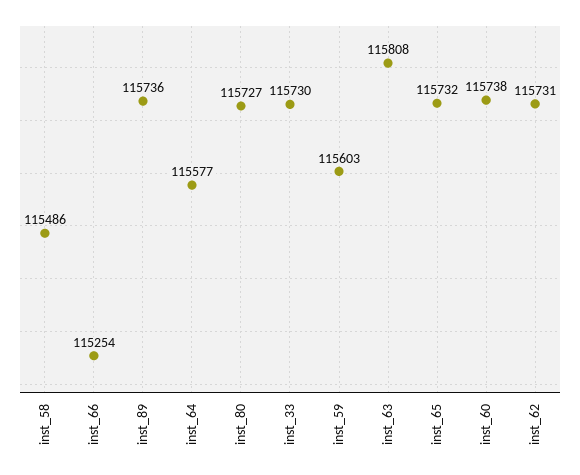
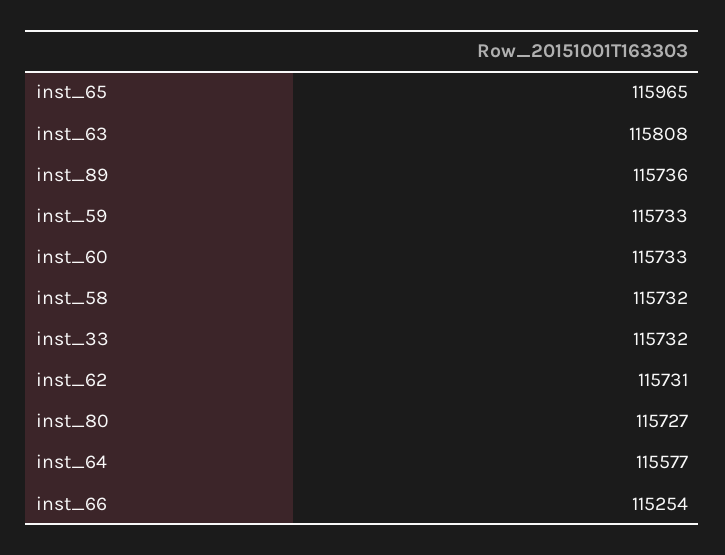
  {
-   "inst_58": 115486,
+   "inst_58": 115732,
    "inst_66": 115254,
    "inst_89": 115736,
    "inst_64": 115577,
    "inst_80": 115727,
-   "inst_33": 115730,
+   "inst_33": 115732,
-   "inst_59": 115603,
+   "inst_59": 115733,
    "inst_63": 115808,
-   "inst_65": 115732,
+   "inst_65": 115965,
-   "inst_60": 115738,
+   "inst_60": 115733,
    "inst_62": 115731
  }

